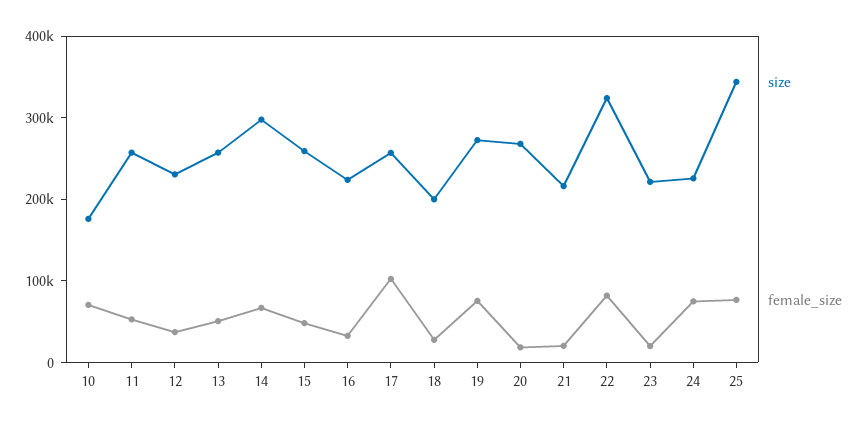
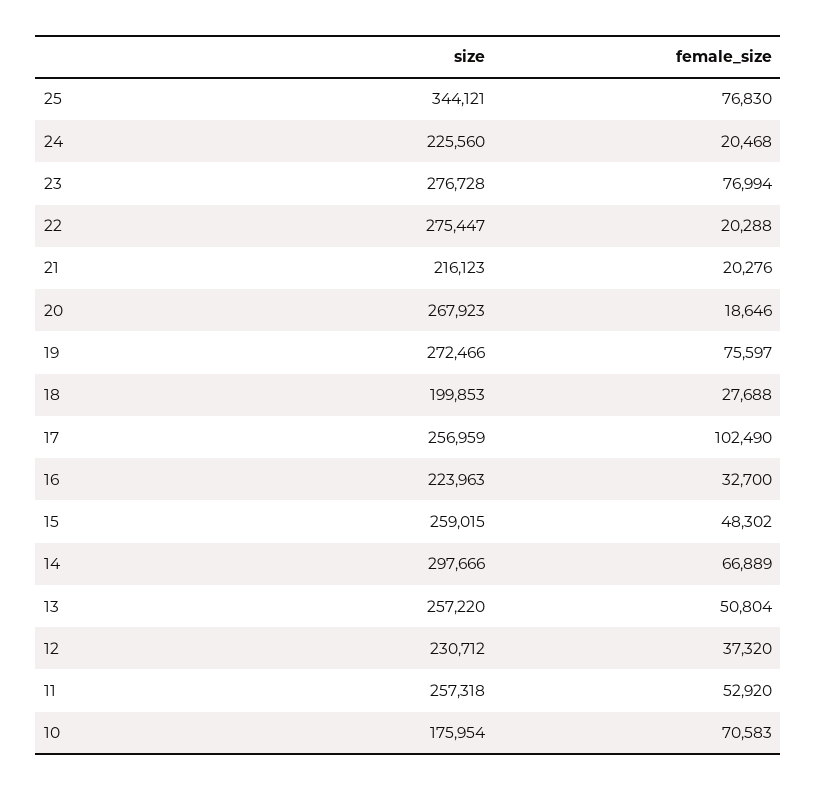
  {
    "size": {
      "10": 175954,
      "11": 257318,
      "12": 230712,
      "13": 257220,
      "14": 297666,
      "15": 259015,
      "16": 223963,
      "17": 256959,
      "18": 199853,
      "19": 272466,
      "20": 267923,
      "21": 216123,
-     "22": 320000,
+     "22": 275447,
-     "23": 220000,
+     "23": 276728,
      "24": 225560,
      "25": 344121
    },
    "female_size": {
      "10": 70583,
      "11": 52920,
      "12": 37320,
      "13": 50804,
      "14": 66889,
      "15": 48302,
      "16": 32700,
      "17": 102490,
      "18": 27688,
      "19": 75597,
      "20": 18646,
      "21": 20276,
-     "22": 80000,
+     "22": 20288,
-     "23": 20000,
+     "23": 76994,
-     "24": 80000,
+     "24": 20468,
      "25": 76830
    }
  }

